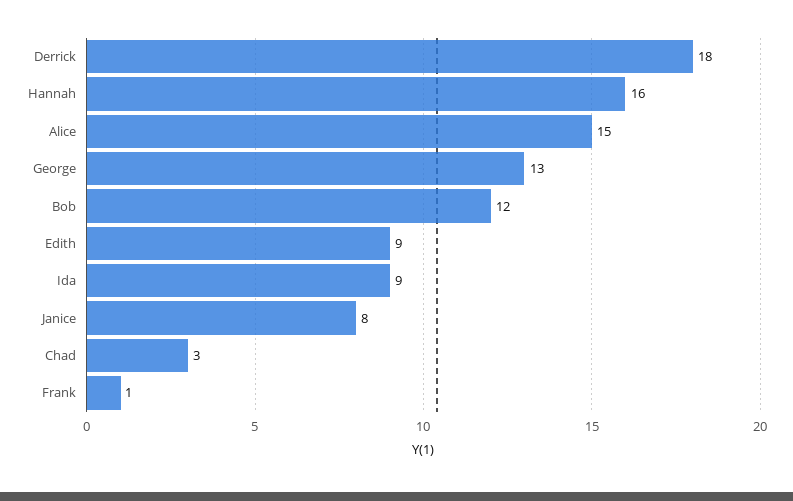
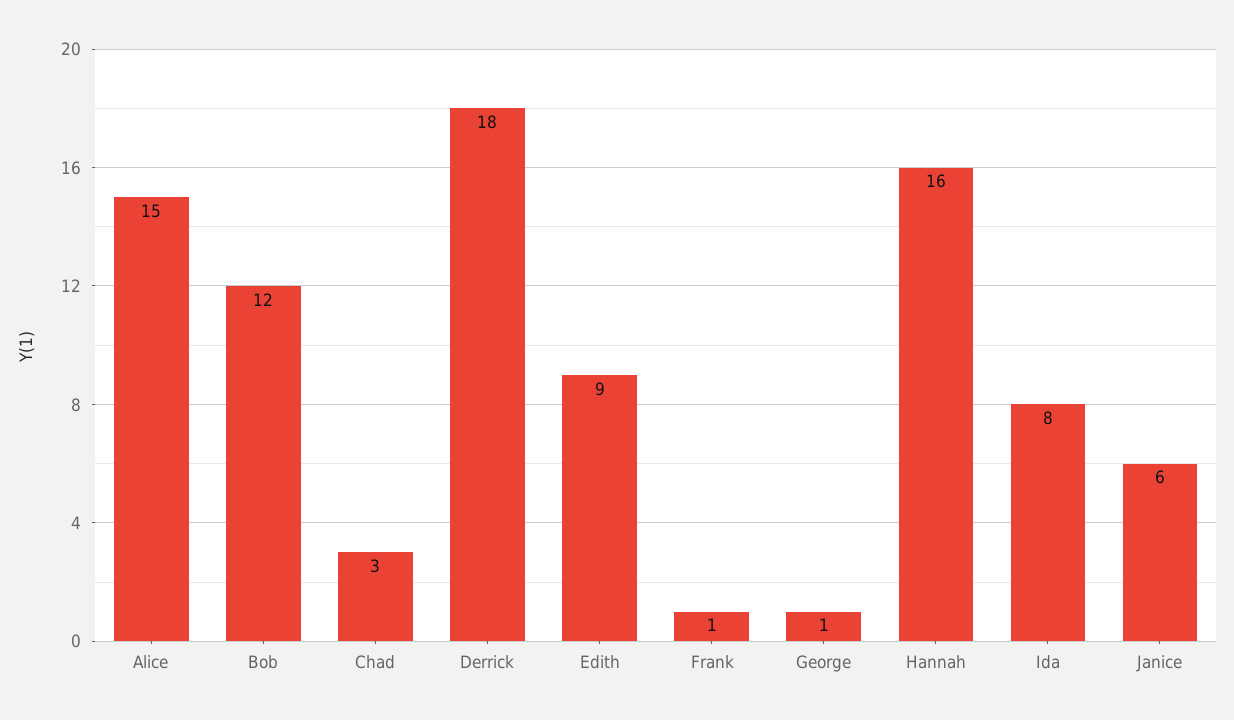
  {
    "Derrick": 18,
    "Hannah": 16,
    "Alice": 15,
-   "George": 13,
+   "George": 1,
    "Bob": 12,
    "Edith": 9,
-   "Ida": 9,
+   "Ida": 8,
-   "Janice": 8,
+   "Janice": 6,
    "Chad": 3,
    "Frank": 1
  }

